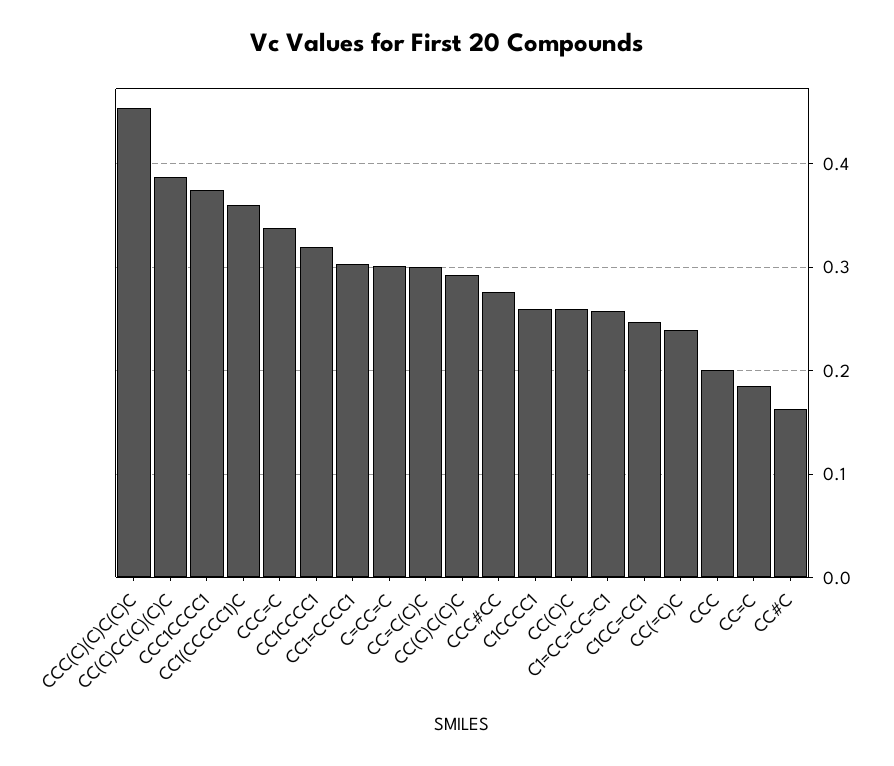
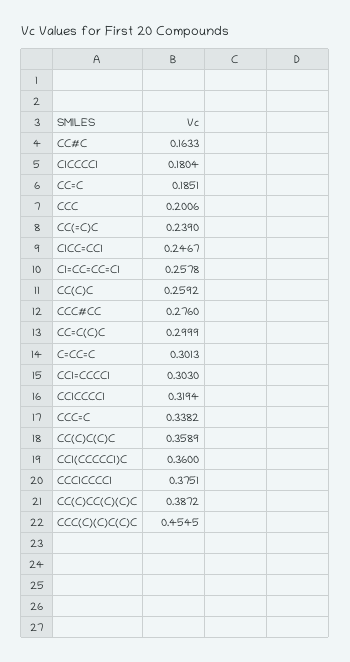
  {
    "CCC(C)(C)C(C)C": 0.4545,
    "CC(C)CC(C)(C)C": 0.3872,
    "CCC1CCCC1": 0.3751,
    "CC1(CCCCC1)C": 0.36,
    "CCC=C": 0.3382,
    "CC1CCCC1": 0.3194,
    "CC1=CCCC1": 0.303,
    "C=CC=C": 0.3013,
    "CC=C(C)C": 0.2999,
-   "CC(C)C(C)C": 0.29,
+   "CC(C)C(C)C": 0.3589,
    "CCC#CC": 0.276,
-   "C1CCCC1": 0.26,
+   "C1CCCC1": 0.1804,
    "CC(C)C": 0.2592,
    "C1=CC=CC=C1": 0.2578,
    "C1CC=CC1": 0.2467,
    "CC(=C)C": 0.239,
    "CCC": 0.2006,
    "CC=C": 0.1851,
    "CC#C": 0.1633
  }

